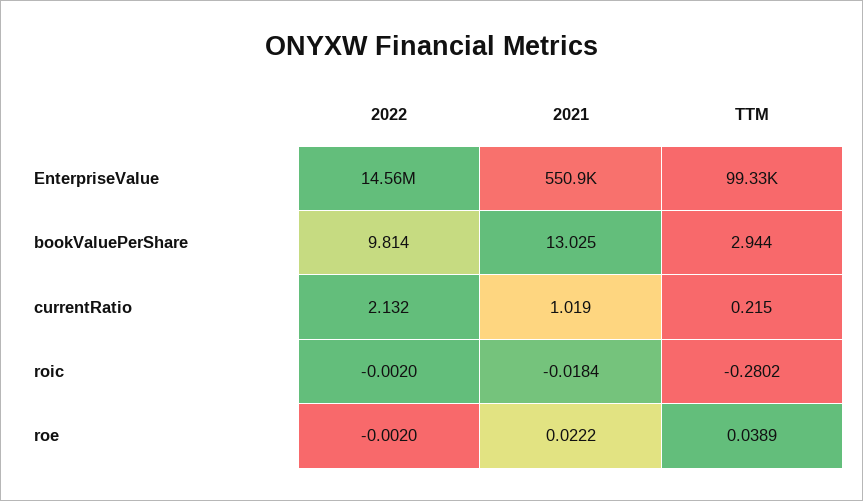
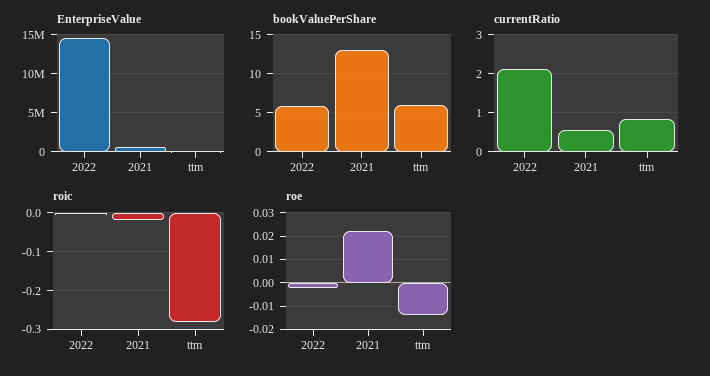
  {
    "EnterpriseValue": {
      "2022": 14560000,
      "2021": 550900,
      "TTM": 99330
    },
    "bookValuePerShare": {
-     "2022": 9.814,
+     "2022": 6,
      "2021": 13.025,
-     "TTM": 2.944
+     "TTM": 6
    },
    "currentRatio": {
      "2022": 2.132,
-     "2021": 1.019,
+     "2021": 0.6,
-     "TTM": 0.215
+     "TTM": 0.8
    },
    "roic": {
      "2022": -0.002,
      "2021": -0.0184,
      "TTM": -0.2802
    },
    "roe": {
      "2022": -0.002,
      "2021": 0.0222,
-     "TTM": 0.0389
+     "TTM": -0.015
    }
  }

